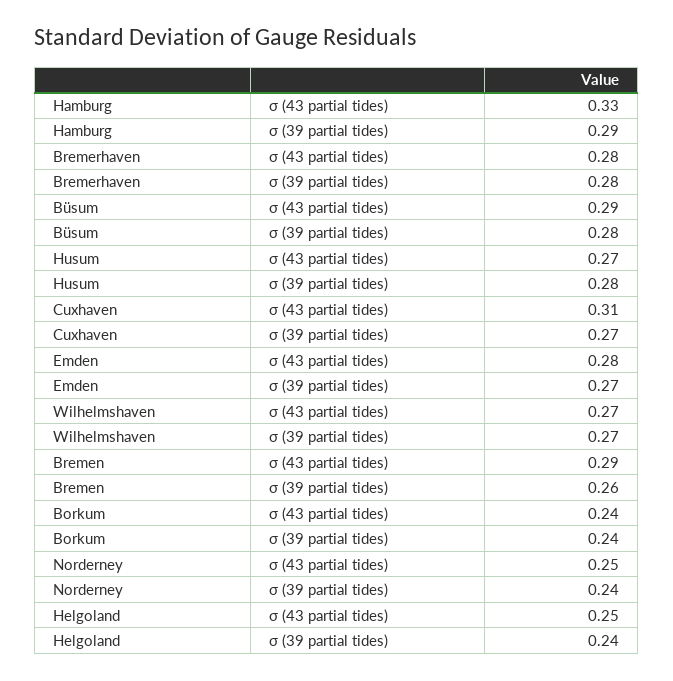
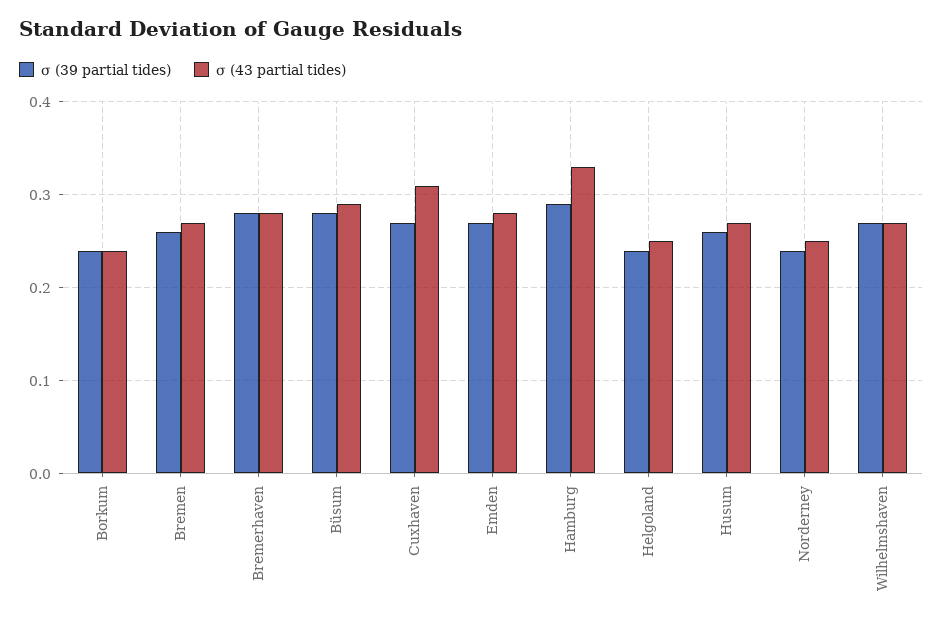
  {
    "σ (43 partial tides)": {
      "Hamburg": 0.33,
      "Bremerhaven": 0.28,
      "Büsum": 0.29,
      "Husum": 0.27,
      "Cuxhaven": 0.31,
      "Emden": 0.28,
      "Wilhelmshaven": 0.27,
-     "Bremen": 0.29,
+     "Bremen": 0.27,
      "Borkum": 0.24,
      "Norderney": 0.25,
      "Helgoland": 0.25
    },
    "σ (39 partial tides)": {
      "Hamburg": 0.29,
      "Bremerhaven": 0.28,
      "Büsum": 0.28,
-     "Husum": 0.28,
+     "Husum": 0.26,
      "Cuxhaven": 0.27,
      "Emden": 0.27,
      "Wilhelmshaven": 0.27,
      "Bremen": 0.26,
      "Borkum": 0.24,
      "Norderney": 0.24,
      "Helgoland": 0.24
    }
  }

